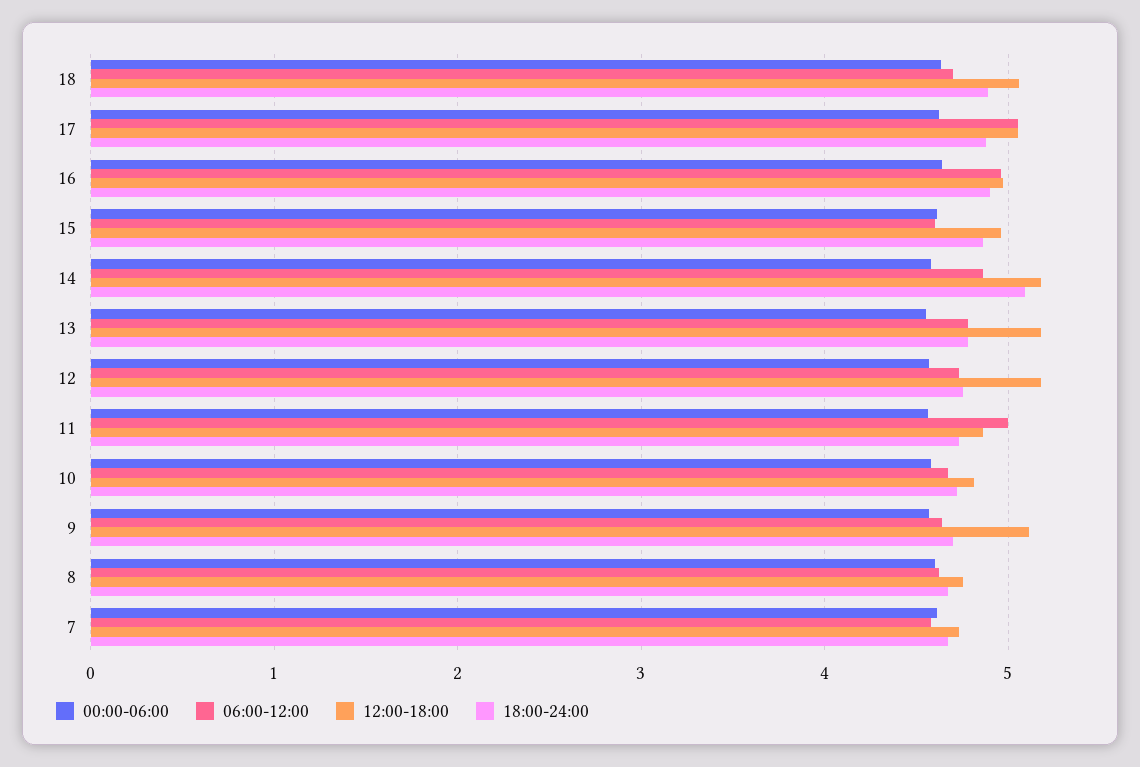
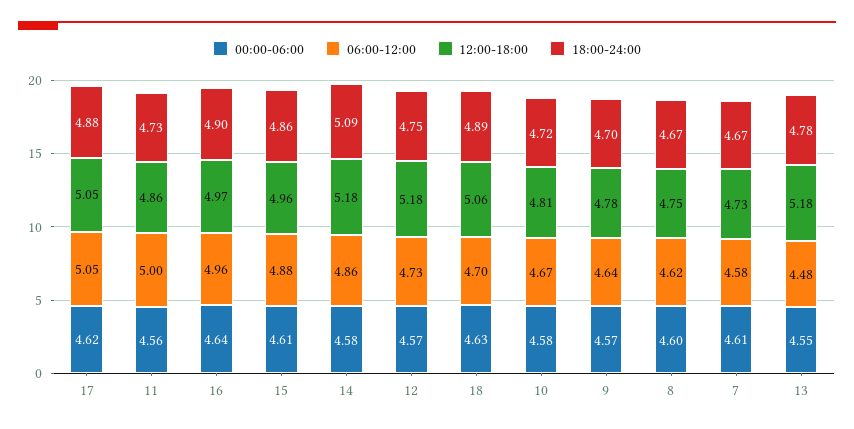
  {
    "00:00-06:00": {
      "18": 4.63,
      "17": 4.62,
      "16": 4.64,
      "15": 4.61,
      "14": 4.58,
      "13": 4.55,
      "12": 4.57,
      "11": 4.56,
      "10": 4.58,
      "9": 4.57,
      "8": 4.6,
      "7": 4.61
    },
    "06:00-12:00": {
      "18": 4.7,
      "17": 5.05,
      "16": 4.96,
-     "15": 4.6,
+     "15": 4.88,
      "14": 4.86,
-     "13": 4.8,
+     "13": 4.48,
      "12": 4.73,
      "11": 5,
      "10": 4.67,
      "9": 4.64,
      "8": 4.62,
      "7": 4.58
    },
    "12:00-18:00": {
      "18": 5.06,
      "17": 5.05,
      "16": 4.97,
      "15": 4.96,
      "14": 5.18,
      "13": 5.18,
      "12": 5.18,
      "11": 4.86,
      "10": 4.81,
-     "9": 5.1,
+     "9": 4.78,
      "8": 4.75,
      "7": 4.73
    },
    "18:00-24:00": {
      "18": 4.89,
      "17": 4.88,
      "16": 4.9,
      "15": 4.86,
      "14": 5.09,
      "13": 4.78,
      "12": 4.75,
      "11": 4.73,
      "10": 4.72,
      "9": 4.7,
      "8": 4.67,
      "7": 4.67
    }
  }

